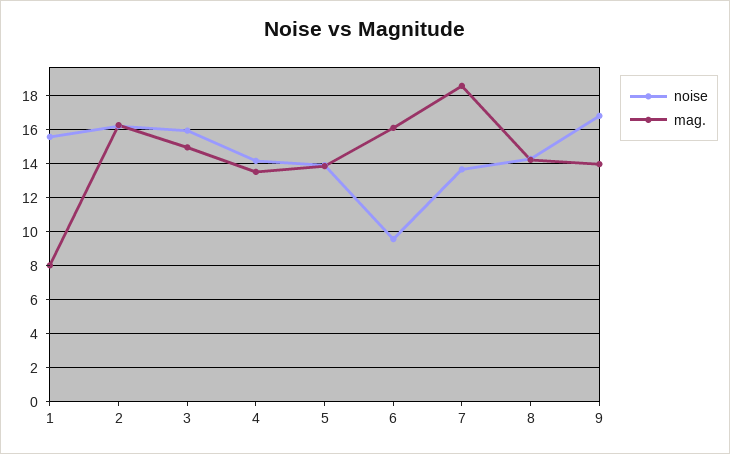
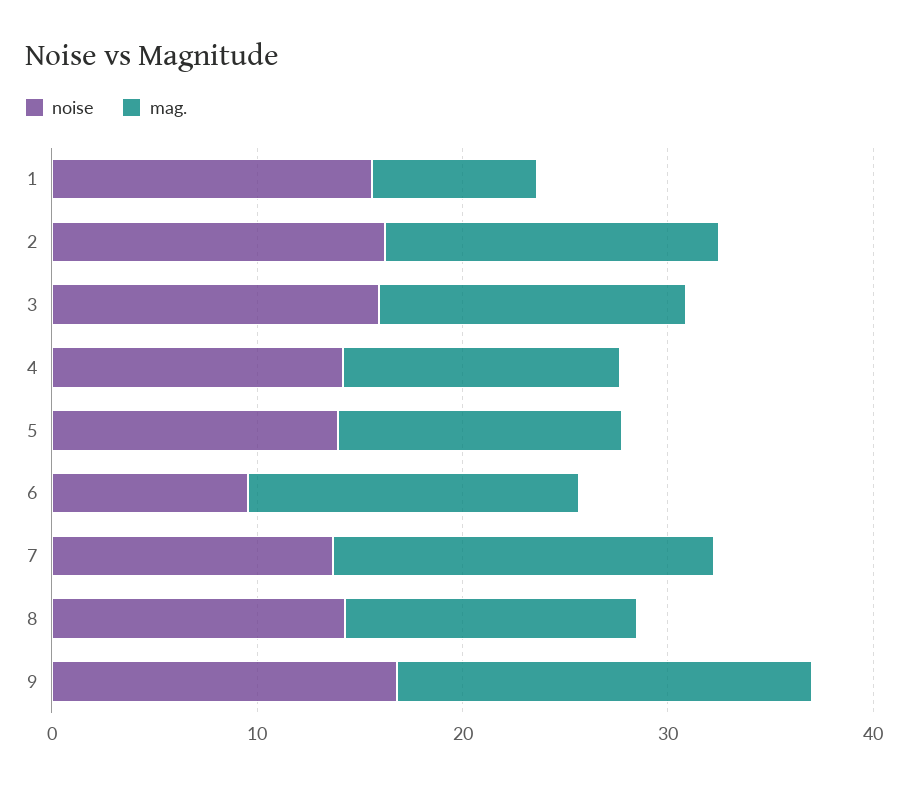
  {
    "noise": {
      "1": 15.5,
      "2": 16,
      "3": 16,
      "4": 14,
      "5": 14,
      "6": 9.5,
      "7": 13.5,
      "8": 14.5,
      "9": 17
    },
    "mag.": {
      "1": 8,
      "2": 16.5,
      "3": 15,
      "4": 13.5,
      "5": 14,
      "6": 16,
      "7": 18.5,
      "8": 14,
-     "9": 14
+     "9": 20
    }
  }

